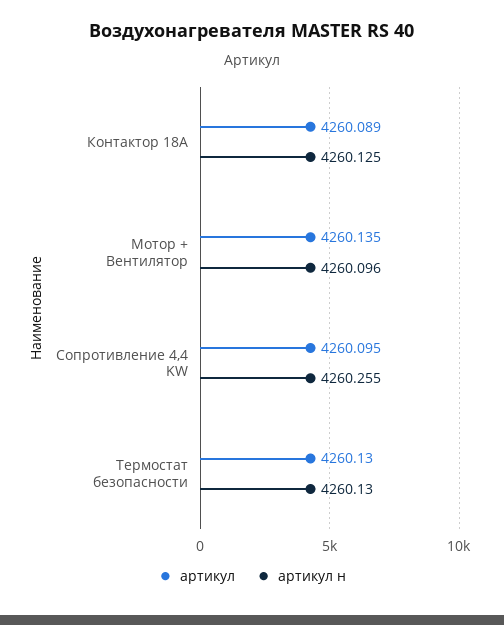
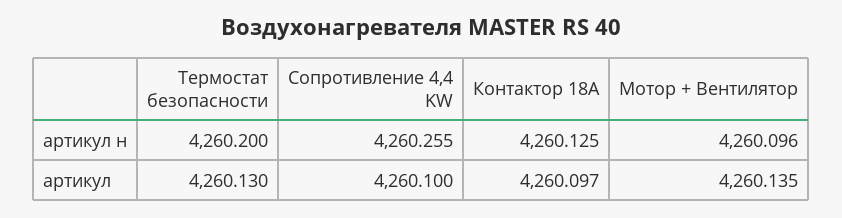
  {
    "артикул": {
-     "Контактор 18А": 4260.089,
+     "Контактор 18А": 4260.097,
      "Мотор + Вентилятор": 4260.135,
-     "Сопротивление 4,4 KW": 4260.095,
+     "Сопротивление 4,4 KW": 4260.1,
      "Термостат безопасности": 4260.13
    },
    "артикул н": {
      "Контактор 18А": 4260.125,
      "Мотор + Вентилятор": 4260.096,
      "Сопротивление 4,4 KW": 4260.255,
-     "Термостат безопасности": 4260.13
+     "Термостат безопасности": 4260.2
    }
  }

